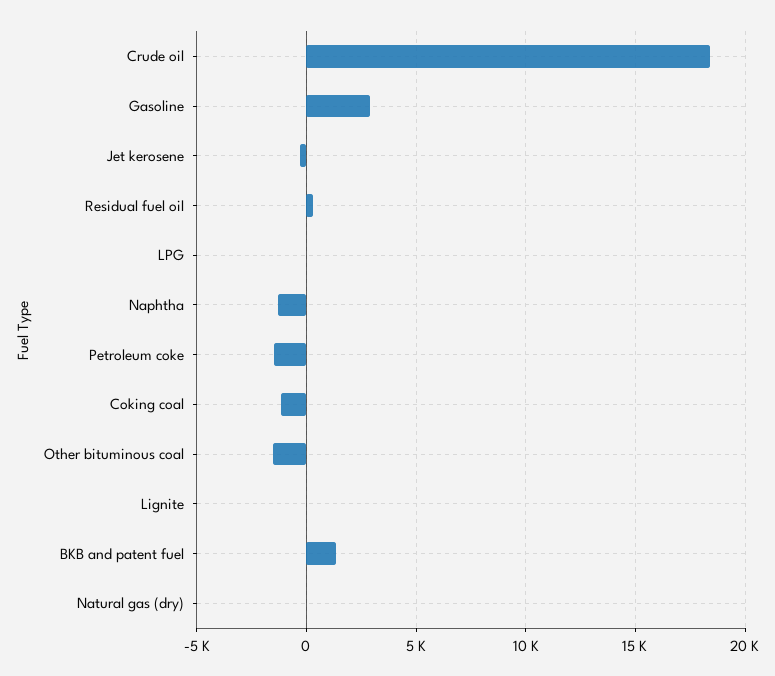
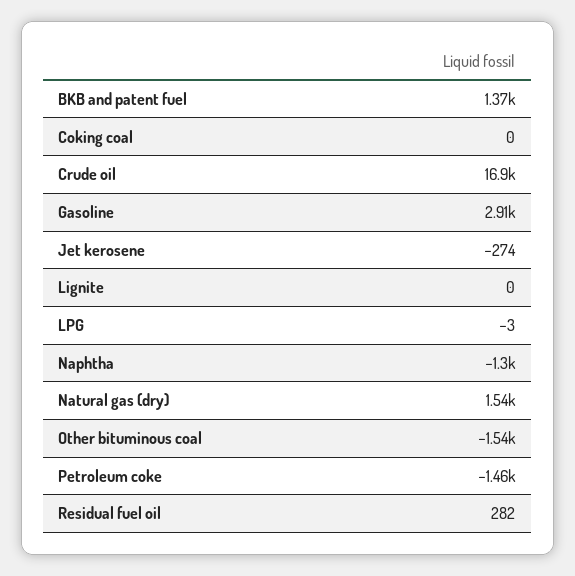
  {
-   "Crude oil": 18500,
+   "Crude oil": 16900,
    "Gasoline": 2910,
    "Jet kerosene": -274,
    "Residual fuel oil": 282,
    "LPG": -3,
    "Naphtha": -1300,
    "Petroleum coke": -1460,
-   "Coking coal": -1000,
+   "Coking coal": 0,
    "Other bituminous coal": -1540,
    "Lignite": 0,
    "BKB and patent fuel": 1370,
-   "Natural gas (dry)": 0
+   "Natural gas (dry)": 1540
  }

